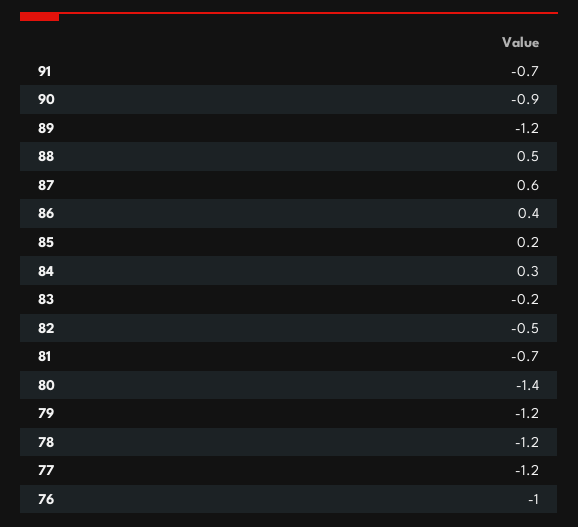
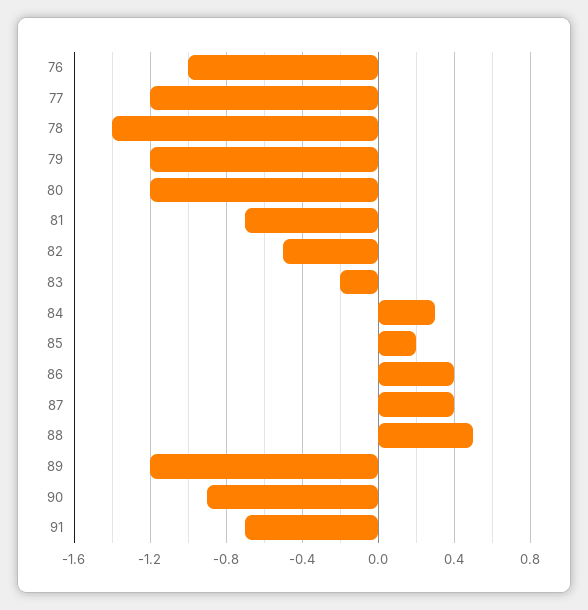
  {
    "91": -0.7,
    "90": -0.9,
    "89": -1.2,
    "88": 0.5,
-   "87": 0.6,
+   "87": 0.4,
    "86": 0.4,
    "85": 0.2,
    "84": 0.3,
    "83": -0.2,
    "82": -0.5,
    "81": -0.7,
-   "80": -1.4,
+   "80": -1.2,
    "79": -1.2,
-   "78": -1.2,
+   "78": -1.4,
    "77": -1.2,
    "76": -1
  }

